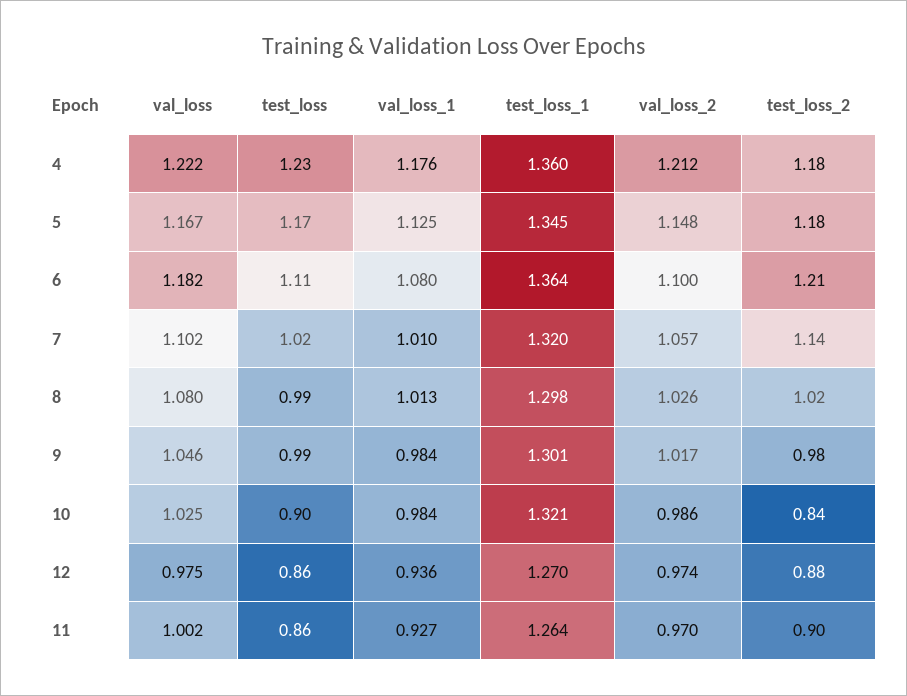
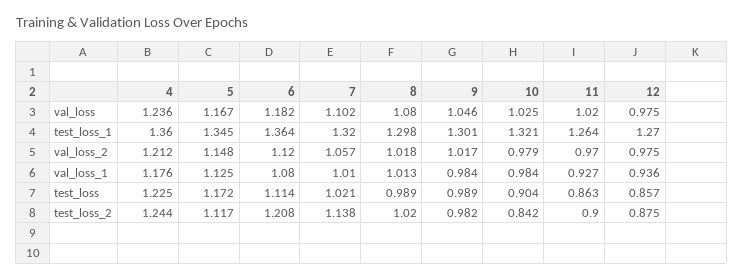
  {
    "val_loss": {
-     "4": 1.222,
+     "4": 1.236,
      "5": 1.167,
      "6": 1.182,
      "7": 1.102,
      "8": 1.08,
      "9": 1.046,
      "10": 1.025,
      "12": 0.975,
-     "11": 1.002
+     "11": 1.02
    },
    "test_loss": {
      "4": 1.225,
      "5": 1.172,
      "6": 1.114,
      "7": 1.021,
      "8": 0.989,
      "9": 0.989,
      "10": 0.904,
      "12": 0.857,
      "11": 0.863
    },
    "val_loss_1": {
      "4": 1.176,
      "5": 1.125,
      "6": 1.08,
      "7": 1.01,
      "8": 1.013,
      "9": 0.984,
      "10": 0.984,
      "12": 0.936,
      "11": 0.927
    },
    "test_loss_1": {
      "4": 1.36,
      "5": 1.345,
      "6": 1.364,
      "7": 1.32,
      "8": 1.298,
      "9": 1.301,
      "10": 1.321,
      "12": 1.27,
      "11": 1.264
    },
    "val_loss_2": {
      "4": 1.212,
      "5": 1.148,
-     "6": 1.1,
+     "6": 1.12,
      "7": 1.057,
-     "8": 1.026,
+     "8": 1.018,
      "9": 1.017,
-     "10": 0.986,
+     "10": 0.979,
-     "12": 0.974,
+     "12": 0.975,
      "11": 0.97
    },
    "test_loss_2": {
-     "4": 1.18,
+     "4": 1.244,
-     "5": 1.18,
+     "5": 1.117,
      "6": 1.208,
      "7": 1.138,
      "8": 1.02,
      "9": 0.982,
      "10": 0.842,
      "12": 0.875,
      "11": 0.9
    }
  }

